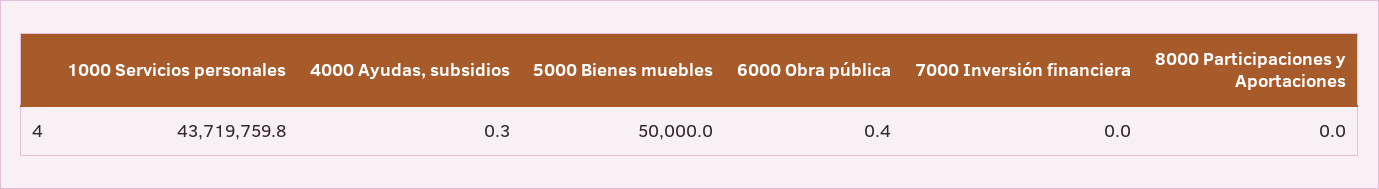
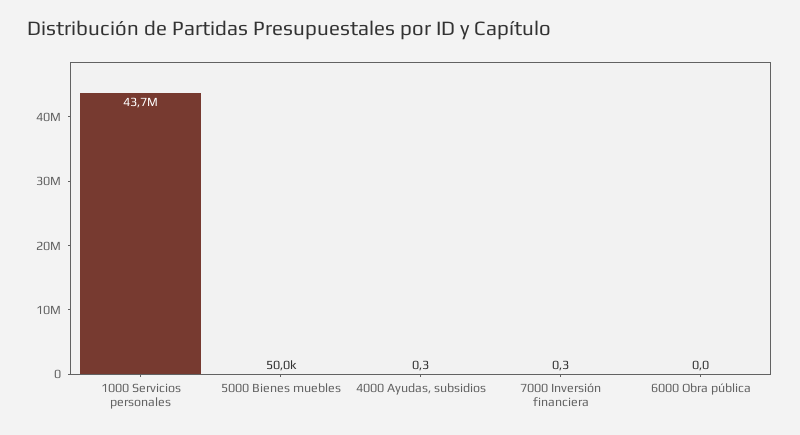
  {
    "1000 Servicios personales": 43719759.8,
    "4000 Ayudas, subsidios": 0.3,
    "5000 Bienes muebles": 50000,
-   "6000 Obra pública": 0.4,
+   "6000 Obra pública": 0,
-   "7000 Inversión financiera": 0,
+   "7000 Inversión financiera": 0.3
-   "8000 Participaciones y Aportaciones": 0
  }

